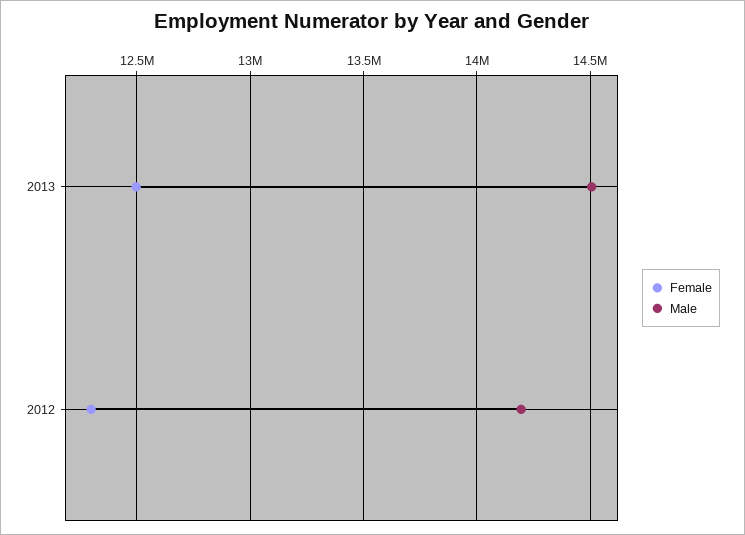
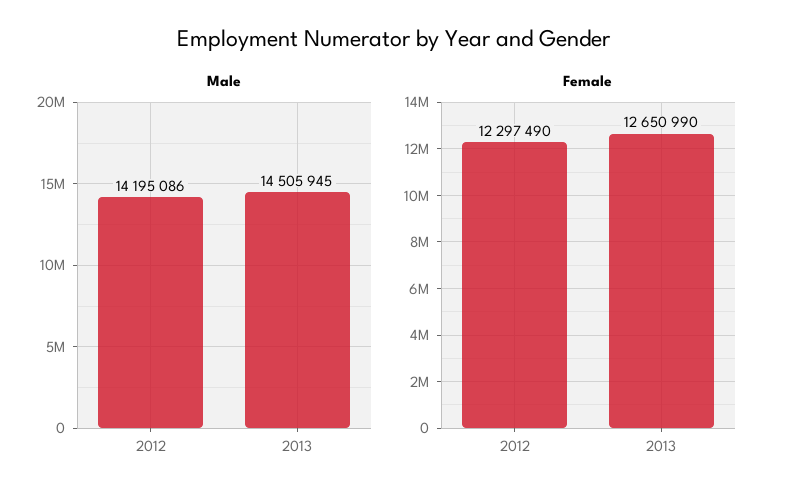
  {
    "Female": {
-     "2013": 12500000,
+     "2013": 12650990,
      "2012": 12297490
    },
    "Male": {
      "2013": 14505945,
      "2012": 14195086
    }
  }

